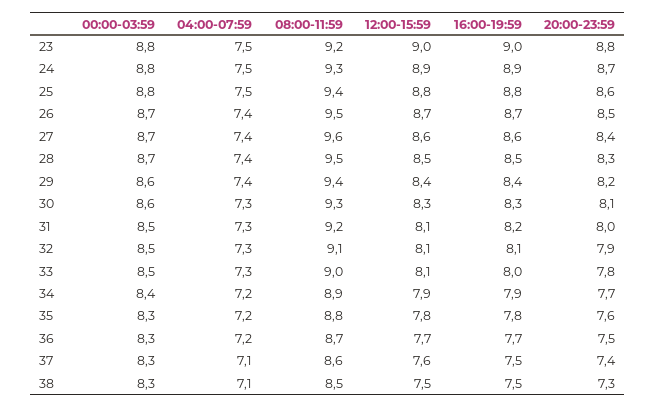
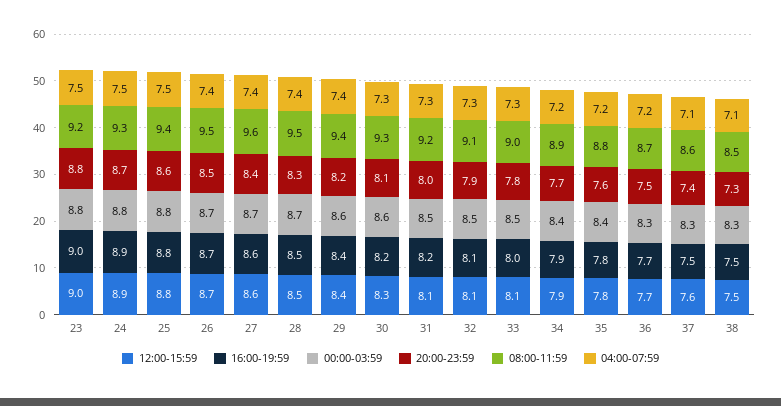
  {
    "00:00-03:59": {
      "23": 8.8,
      "24": 8.8,
      "25": 8.8,
      "26": 8.7,
      "27": 8.7,
      "28": 8.7,
      "29": 8.6,
      "30": 8.6,
      "31": 8.5,
      "32": 8.5,
      "33": 8.5,
      "34": 8.4,
-     "35": 8.3,
+     "35": 8.4,
      "36": 8.3,
      "37": 8.3,
      "38": 8.3
    },
    "04:00-07:59": {
      "23": 7.5,
      "24": 7.5,
      "25": 7.5,
      "26": 7.4,
      "27": 7.4,
      "28": 7.4,
      "29": 7.4,
      "30": 7.3,
      "31": 7.3,
      "32": 7.3,
      "33": 7.3,
      "34": 7.2,
      "35": 7.2,
      "36": 7.2,
      "37": 7.1,
      "38": 7.1
    },
    "08:00-11:59": {
      "23": 9.2,
      "24": 9.3,
      "25": 9.4,
      "26": 9.5,
      "27": 9.6,
      "28": 9.5,
      "29": 9.4,
      "30": 9.3,
      "31": 9.2,
      "32": 9.1,
      "33": 9,
      "34": 8.9,
      "35": 8.8,
      "36": 8.7,
      "37": 8.6,
      "38": 8.5
    },
    "12:00-15:59": {
      "23": 9,
      "24": 8.9,
      "25": 8.8,
      "26": 8.7,
      "27": 8.6,
      "28": 8.5,
      "29": 8.4,
      "30": 8.3,
      "31": 8.1,
      "32": 8.1,
      "33": 8.1,
      "34": 7.9,
      "35": 7.8,
      "36": 7.7,
      "37": 7.6,
      "38": 7.5
    },
    "16:00-19:59": {
      "23": 9,
      "24": 8.9,
      "25": 8.8,
      "26": 8.7,
      "27": 8.6,
      "28": 8.5,
      "29": 8.4,
-     "30": 8.3,
+     "30": 8.2,
      "31": 8.2,
      "32": 8.1,
      "33": 8,
      "34": 7.9,
      "35": 7.8,
      "36": 7.7,
      "37": 7.5,
      "38": 7.5
    },
    "20:00-23:59": {
      "23": 8.8,
      "24": 8.7,
      "25": 8.6,
      "26": 8.5,
      "27": 8.4,
      "28": 8.3,
      "29": 8.2,
      "30": 8.1,
      "31": 8,
      "32": 7.9,
      "33": 7.8,
      "34": 7.7,
      "35": 7.6,
      "36": 7.5,
      "37": 7.4,
      "38": 7.3
    }
  }

